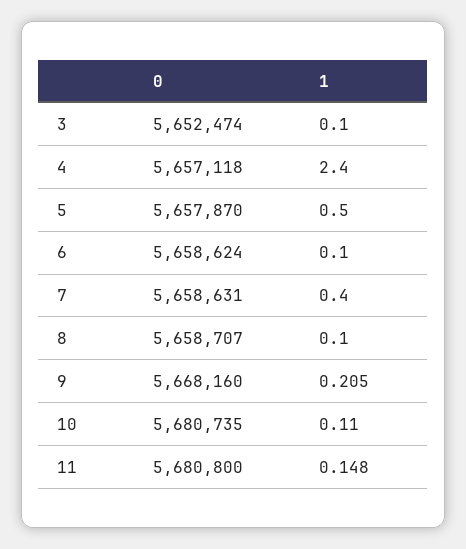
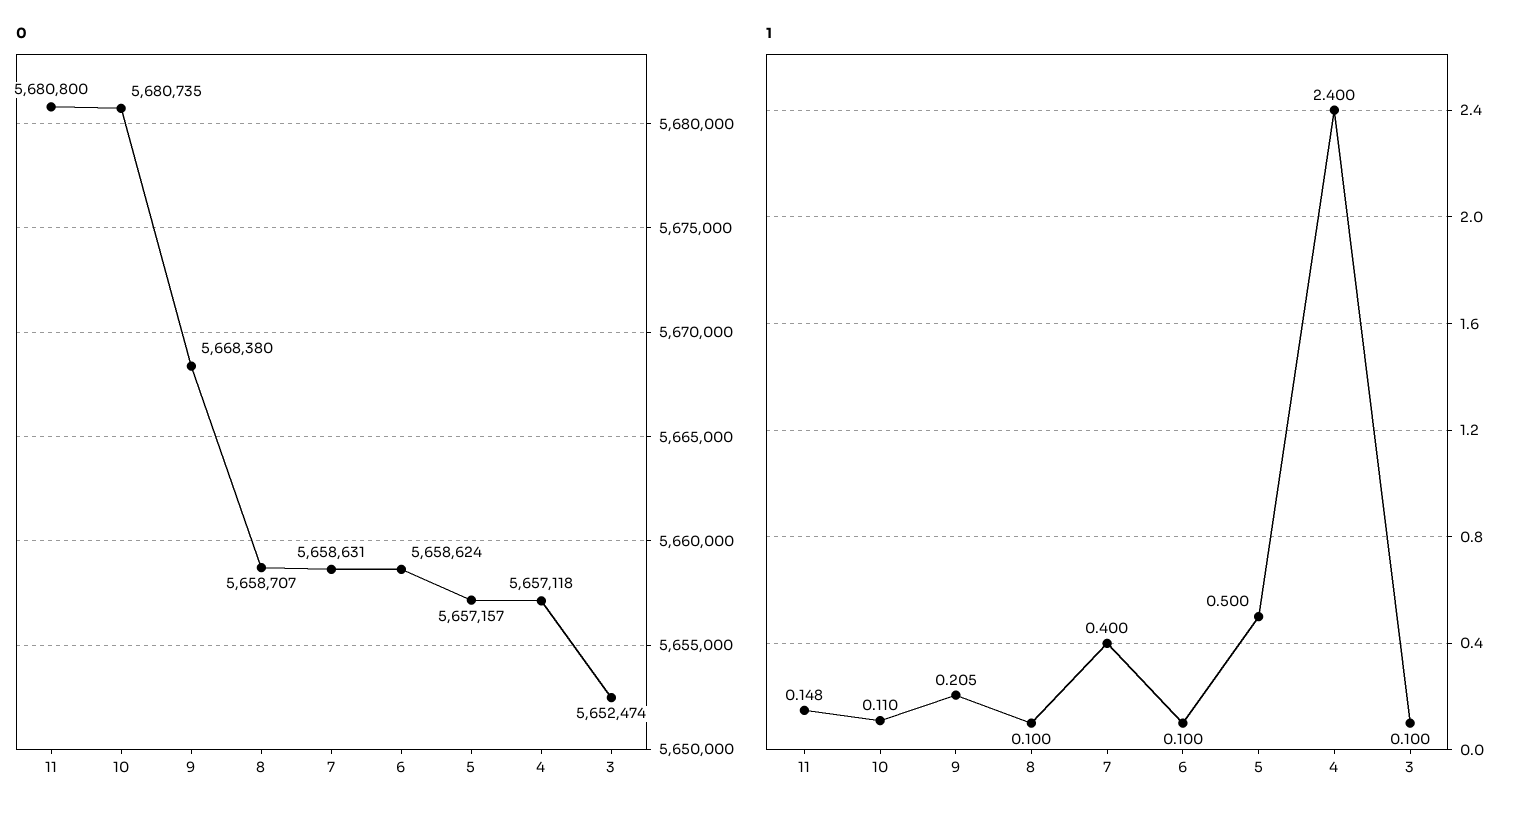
  {
    "0": {
      "3": 5652474,
      "4": 5657118,
-     "5": 5657870,
+     "5": 5657157,
      "6": 5658624,
      "7": 5658631,
      "8": 5658707,
-     "9": 5668160,
+     "9": 5668380,
      "10": 5680735,
      "11": 5680800
    },
    "1": {
      "3": 0.1,
      "4": 2.4,
      "5": 0.5,
      "6": 0.1,
      "7": 0.4,
      "8": 0.1,
      "9": 0.205,
      "10": 0.11,
      "11": 0.148
    }
  }

